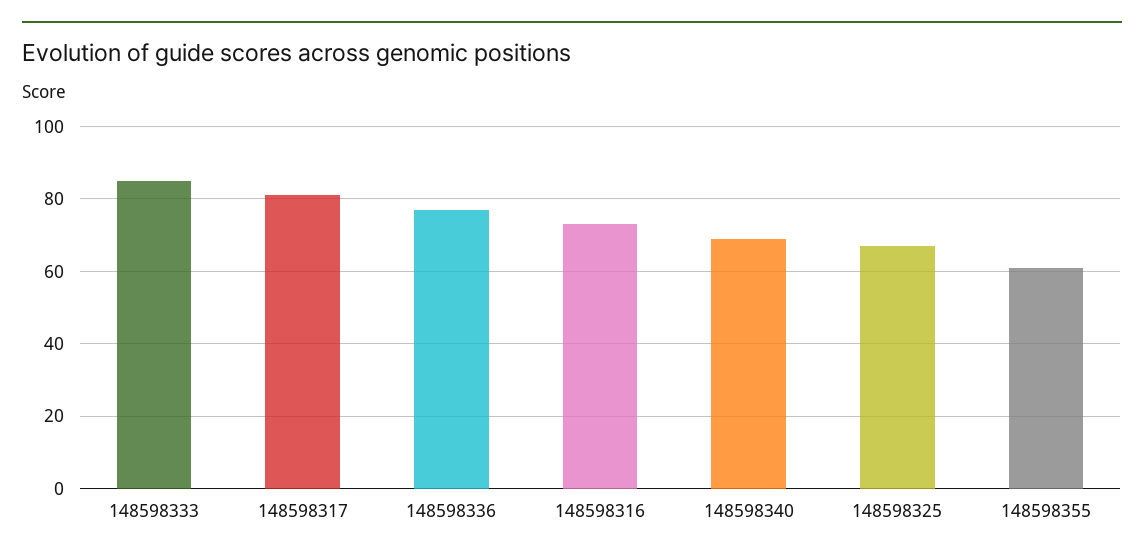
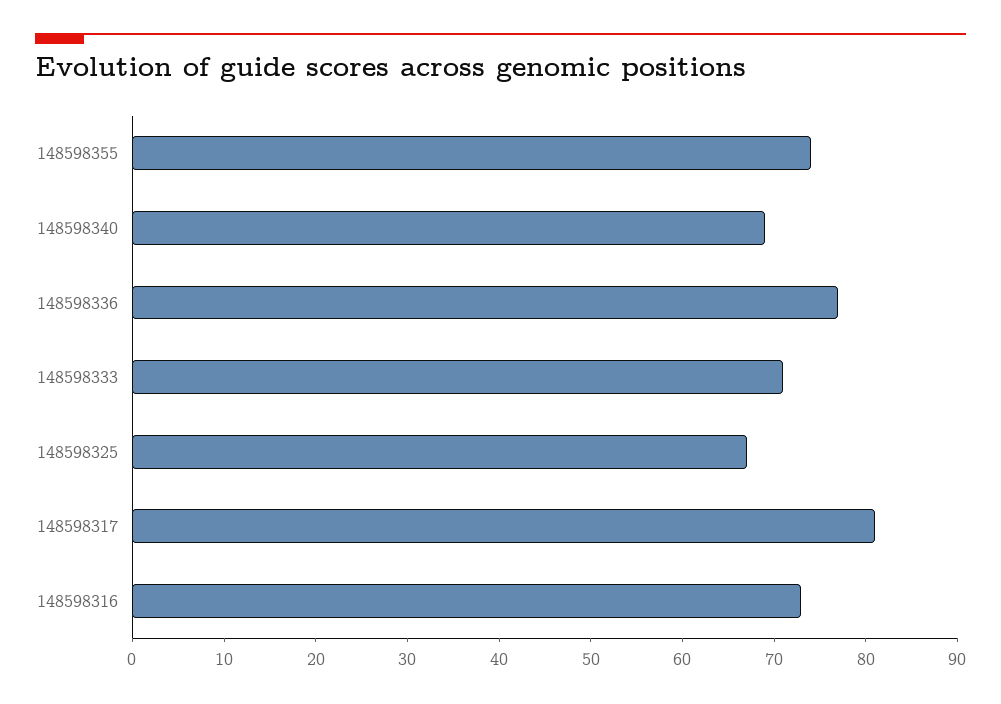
  {
-   "148598333": 85,
+   "148598333": 71,
    "148598317": 81,
    "148598336": 77,
    "148598316": 73,
    "148598340": 69,
    "148598325": 67,
-   "148598355": 60
+   "148598355": 74
  }

